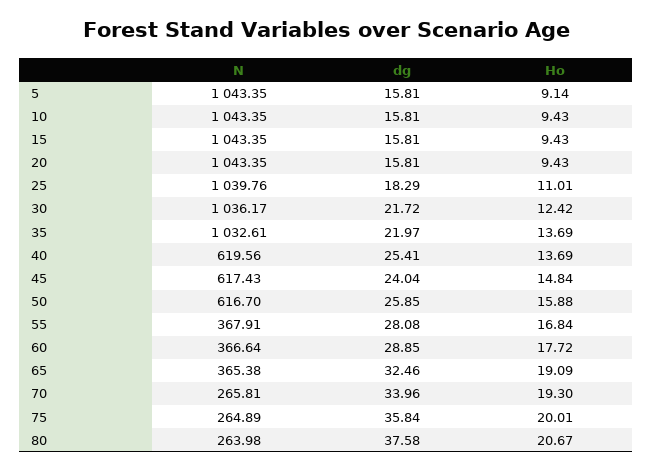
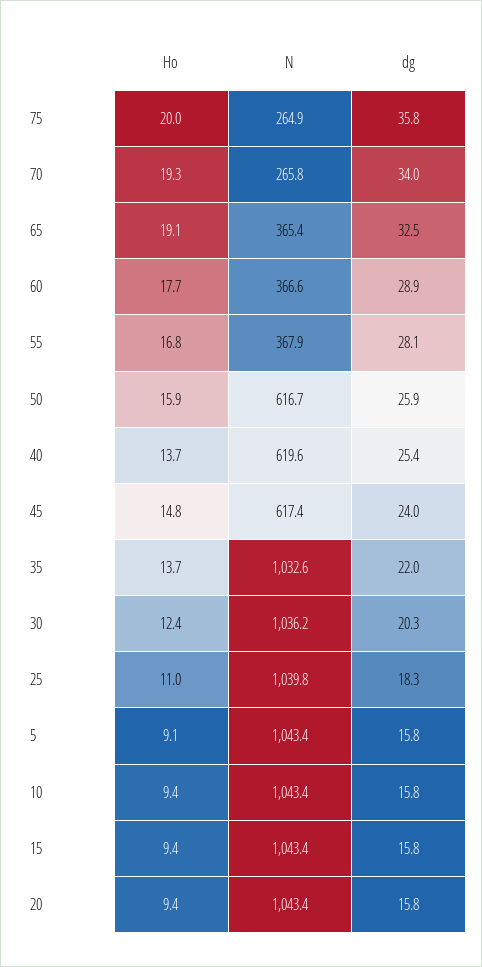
  {
    "N": {
      "5": 1043.35,
      "10": 1043.35,
      "15": 1043.35,
      "20": 1043.35,
      "25": 1039.76,
      "30": 1036.17,
      "35": 1032.61,
      "40": 619.56,
      "45": 617.43,
      "50": 616.7,
      "55": 367.91,
      "60": 366.64,
      "65": 365.38,
      "70": 265.81,
-     "75": 264.89,
+     "75": 264.89
-     "80": 263.98
    },
    "dg": {
      "5": 15.81,
      "10": 15.81,
      "15": 15.81,
      "20": 15.81,
      "25": 18.29,
-     "30": 21.72,
+     "30": 20.3,
      "35": 21.97,
      "40": 25.41,
      "45": 24.04,
      "50": 25.85,
      "55": 28.08,
      "60": 28.85,
      "65": 32.46,
      "70": 33.96,
-     "75": 35.84,
+     "75": 35.84
-     "80": 37.58
    },
    "Ho": {
      "5": 9.14,
      "10": 9.43,
      "15": 9.43,
      "20": 9.43,
      "25": 11.01,
      "30": 12.42,
      "35": 13.69,
      "40": 13.69,
      "45": 14.84,
      "50": 15.88,
      "55": 16.84,
      "60": 17.72,
      "65": 19.09,
      "70": 19.3,
-     "75": 20.01,
+     "75": 20.01
-     "80": 20.67
    }
  }

